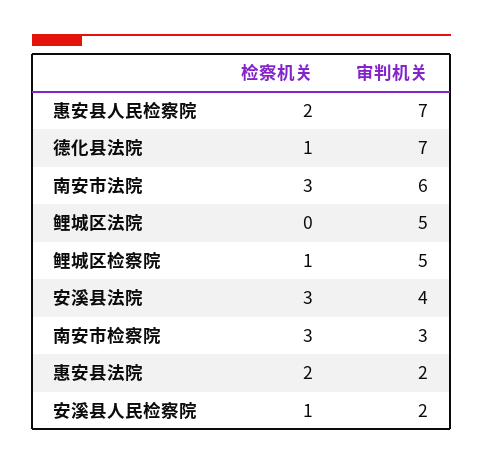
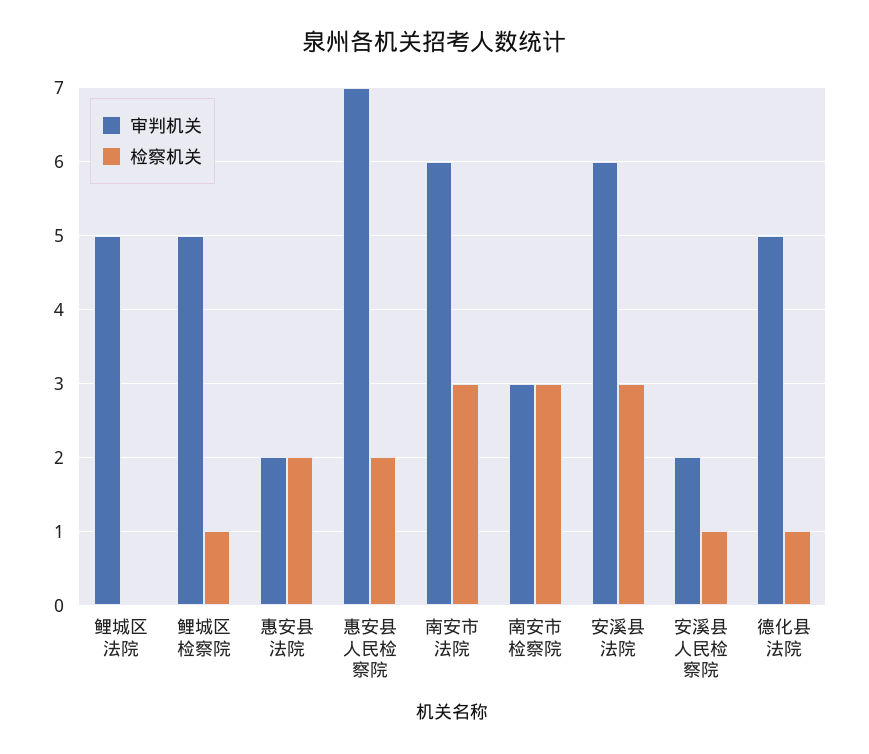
  {
    "检察机关": {
      "惠安县人民检察院": 2,
      "德化县法院": 1,
      "南安市法院": 3,
      "鲤城区法院": 0,
      "鲤城区检察院": 1,
      "安溪县法院": 3,
      "南安市检察院": 3,
      "惠安县法院": 2,
      "安溪县人民检察院": 1
    },
    "审判机关": {
      "惠安县人民检察院": 7,
-     "德化县法院": 7,
+     "德化县法院": 5,
      "南安市法院": 6,
      "鲤城区法院": 5,
      "鲤城区检察院": 5,
-     "安溪县法院": 4,
+     "安溪县法院": 6,
      "南安市检察院": 3,
      "惠安县法院": 2,
      "安溪县人民检察院": 2
    }
  }

